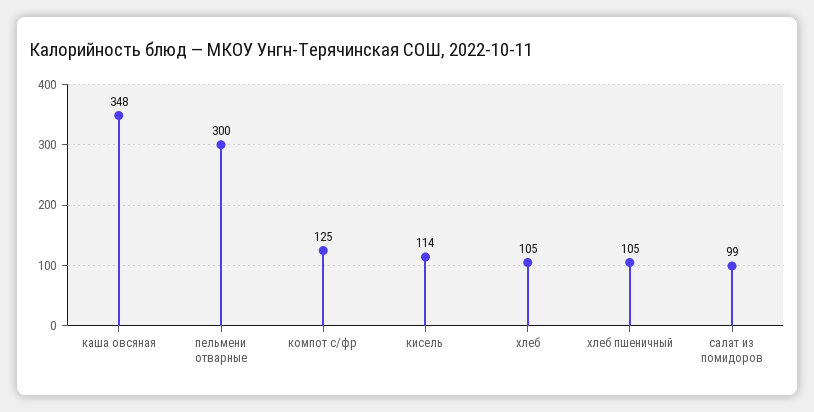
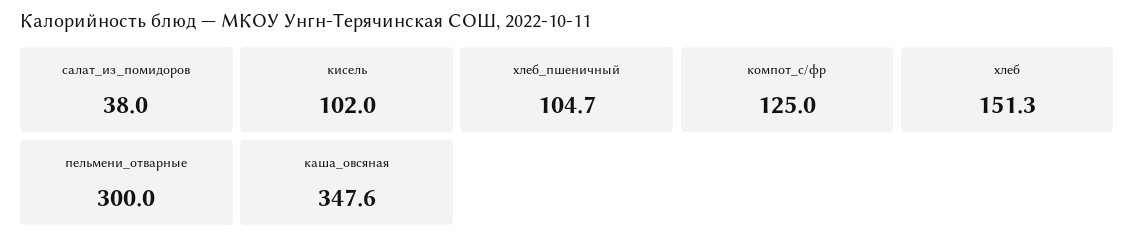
  {
    "каша овсяная": 347.6,
    "пельмени отварные": 300,
    "компот с/фр": 125,
-   "кисель": 114,
+   "кисель": 102,
-   "хлеб": 105,
+   "хлеб": 151.3,
    "хлеб пшеничный": 104.7,
-   "салат из помидоров": 99
+   "салат из помидоров": 38
  }

